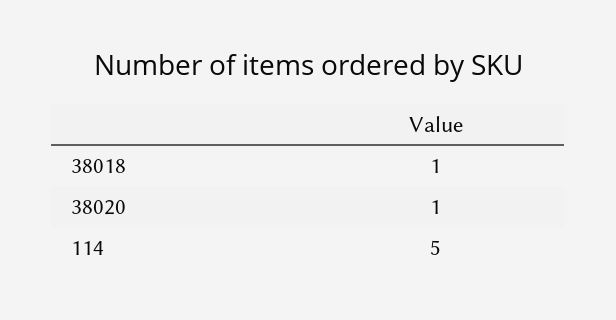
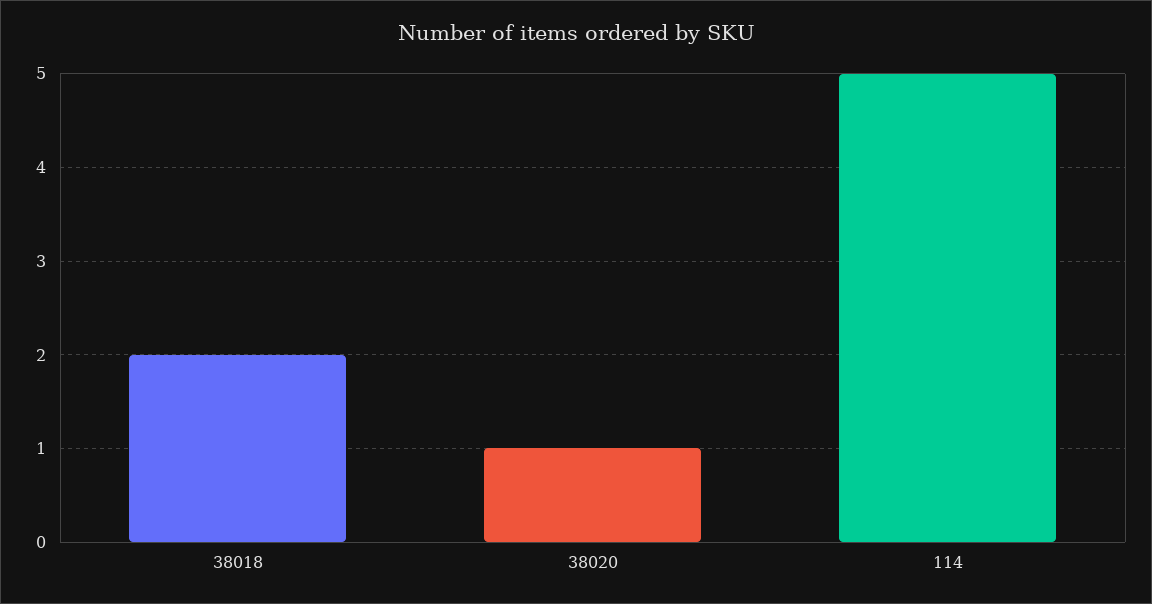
  {
-   "38018": 1,
+   "38018": 2,
    "38020": 1,
    "114": 5
  }

